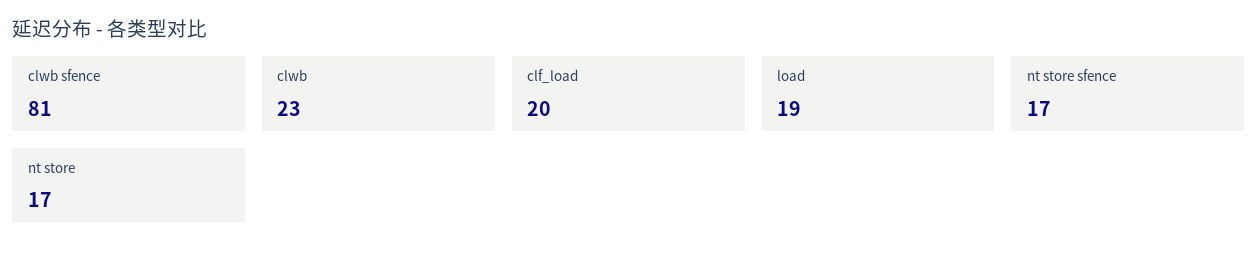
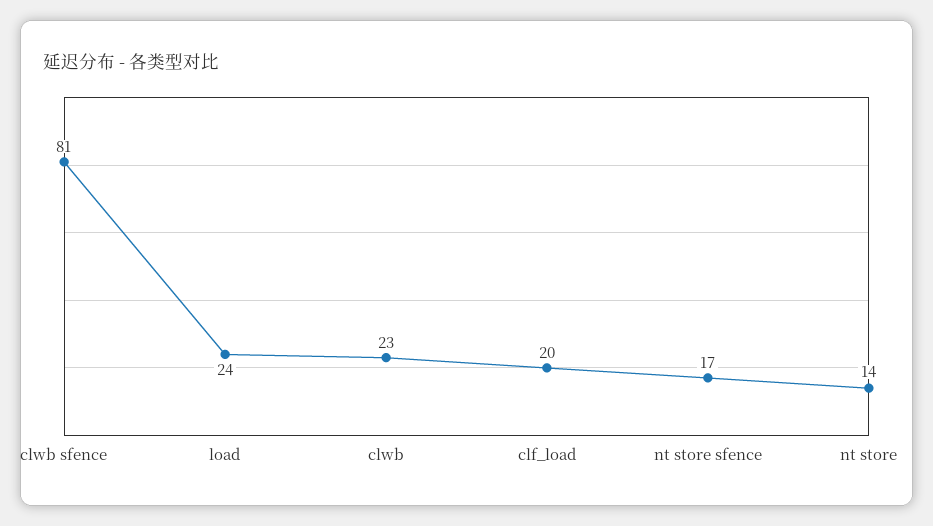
  {
    "clwb sfence": 81,
    "clwb": 23,
    "clf_load": 20,
-   "load": 19,
+   "load": 24,
    "nt store sfence": 17,
-   "nt store": 17
+   "nt store": 14
  }

